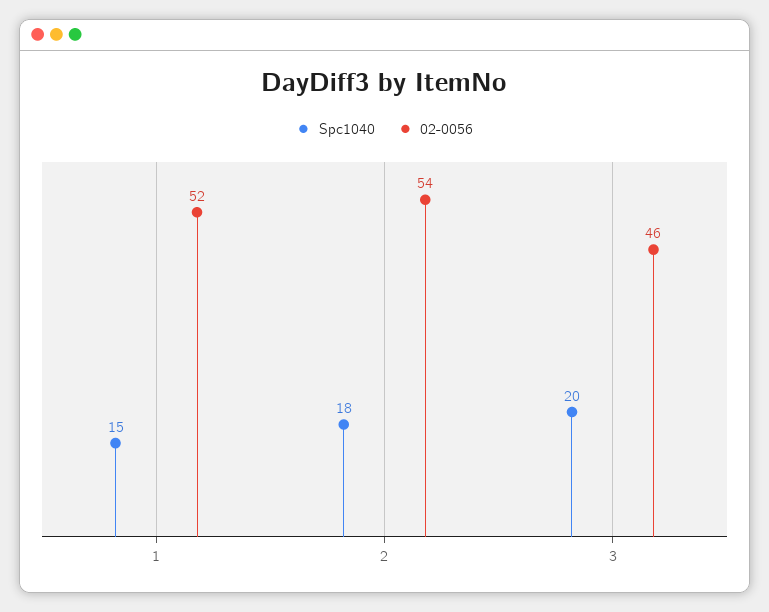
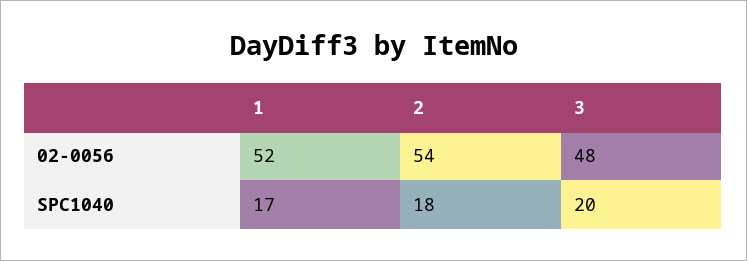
  {
    "Spc1040": {
-     "1": 15,
+     "1": 17,
      "2": 18,
      "3": 20
    },
    "02-0056": {
      "1": 52,
      "2": 54,
-     "3": 46
+     "3": 48
    }
  }

